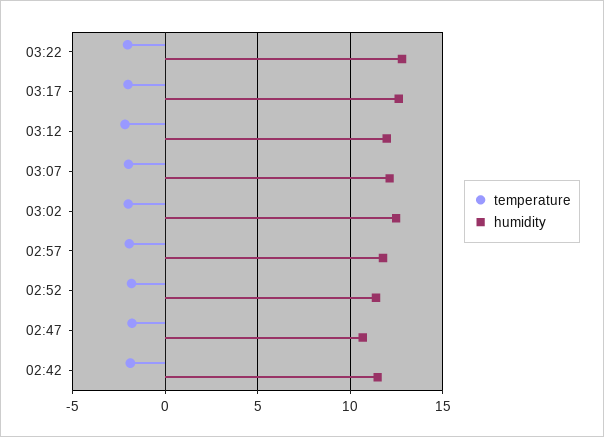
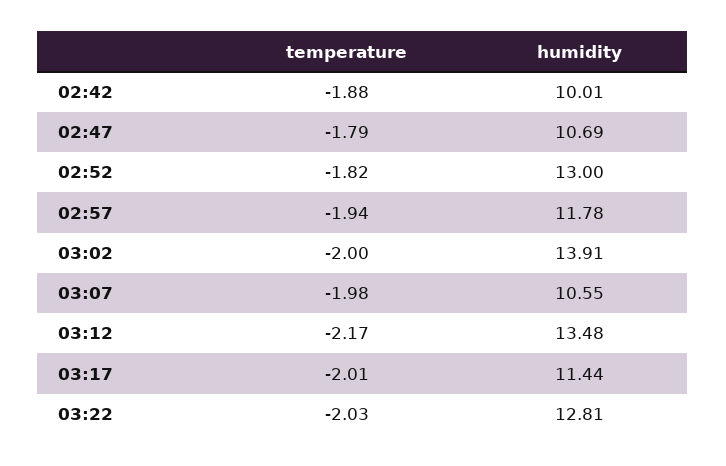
  {
    "temperature": {
      "03:22": -2.03,
      "03:17": -2.01,
      "03:12": -2.17,
      "03:07": -1.98,
      "03:02": -2,
      "02:57": -1.94,
      "02:52": -1.82,
      "02:47": -1.79,
      "02:42": -1.88
    },
    "humidity": {
      "03:22": 12.81,
-     "03:17": 12.5,
+     "03:17": 11.44,
-     "03:12": 12,
+     "03:12": 13.48,
-     "03:07": 12,
+     "03:07": 10.55,
-     "03:02": 12.5,
+     "03:02": 13.91,
      "02:57": 11.78,
-     "02:52": 11.5,
+     "02:52": 13,
      "02:47": 10.69,
-     "02:42": 11.5
+     "02:42": 10.01
    }
  }

